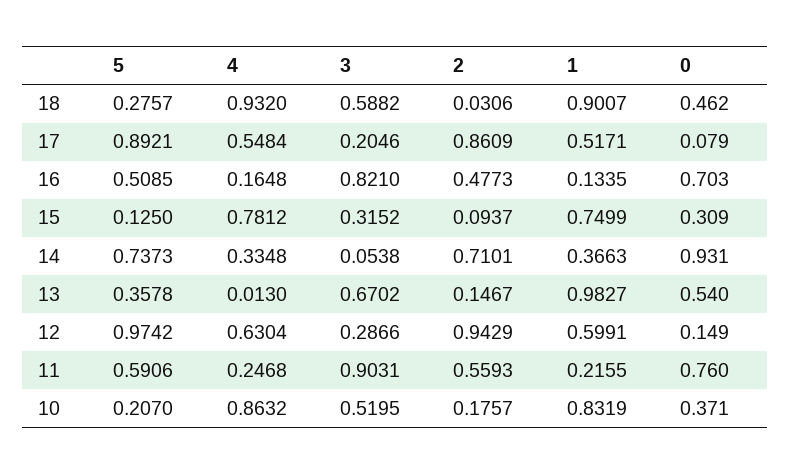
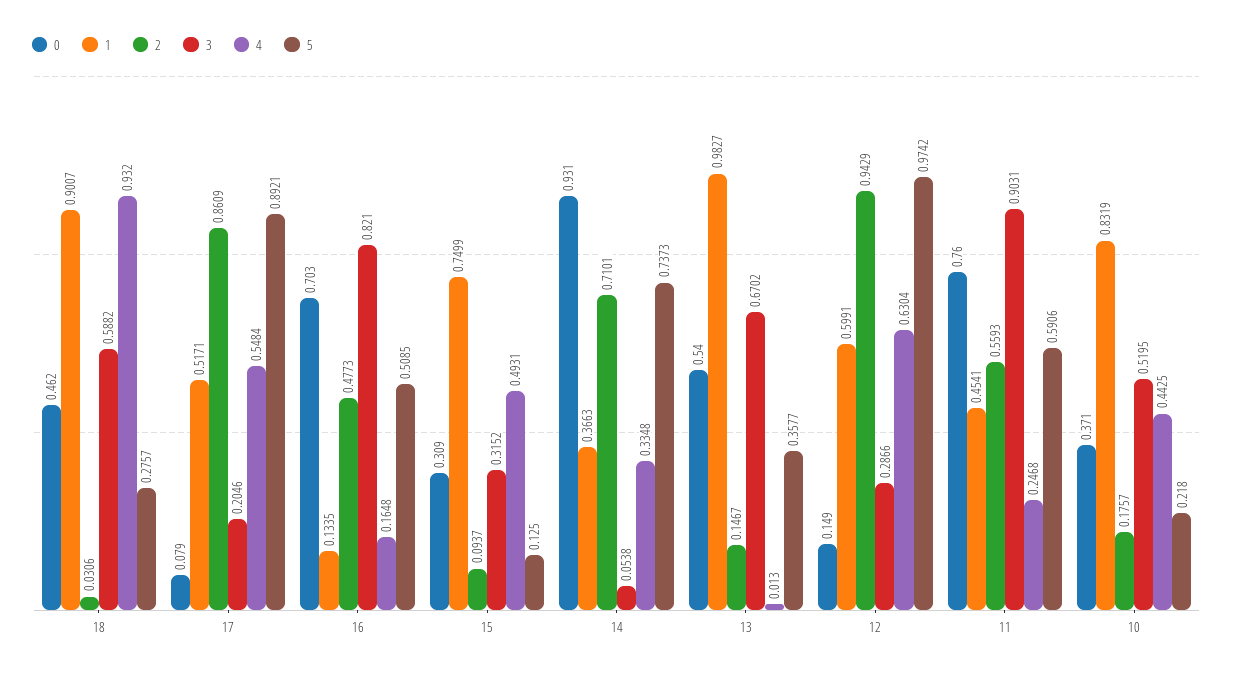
  {
    "5": {
      "18": 0.2757,
      "17": 0.8921,
      "16": 0.5085,
      "15": 0.125,
      "14": 0.7373,
-     "13": 0.3578,
+     "13": 0.3577,
      "12": 0.9742,
      "11": 0.5906,
-     "10": 0.207
+     "10": 0.218
    },
    "4": {
      "18": 0.932,
      "17": 0.5484,
      "16": 0.1648,
-     "15": 0.7812,
+     "15": 0.4931,
      "14": 0.3348,
      "13": 0.013,
      "12": 0.6304,
      "11": 0.2468,
-     "10": 0.8632
+     "10": 0.4425
    },
    "3": {
      "18": 0.5882,
      "17": 0.2046,
      "16": 0.821,
      "15": 0.3152,
      "14": 0.0538,
      "13": 0.6702,
      "12": 0.2866,
      "11": 0.9031,
      "10": 0.5195
    },
    "2": {
      "18": 0.0306,
      "17": 0.8609,
      "16": 0.4773,
      "15": 0.0937,
      "14": 0.7101,
      "13": 0.1467,
      "12": 0.9429,
      "11": 0.5593,
      "10": 0.1757
    },
    "1": {
      "18": 0.9007,
      "17": 0.5171,
      "16": 0.1335,
      "15": 0.7499,
      "14": 0.3663,
      "13": 0.9827,
      "12": 0.5991,
-     "11": 0.2155,
+     "11": 0.4541,
      "10": 0.8319
    },
    "0": {
      "18": 0.462,
      "17": 0.079,
      "16": 0.703,
      "15": 0.309,
      "14": 0.931,
      "13": 0.54,
      "12": 0.149,
      "11": 0.76,
      "10": 0.371
    }
  }

